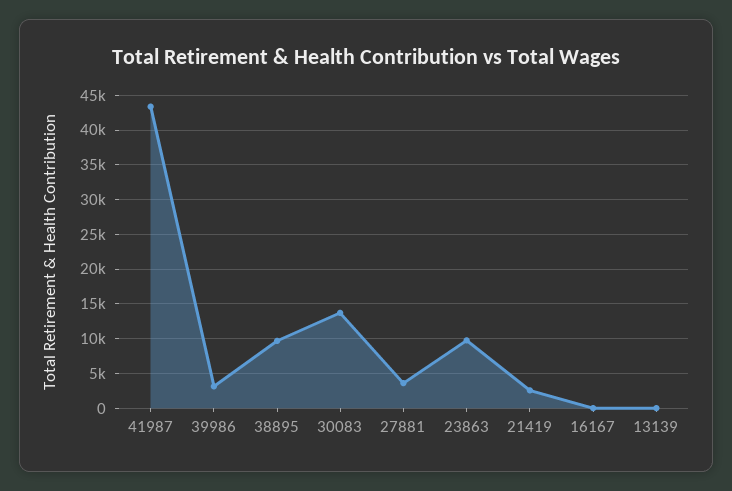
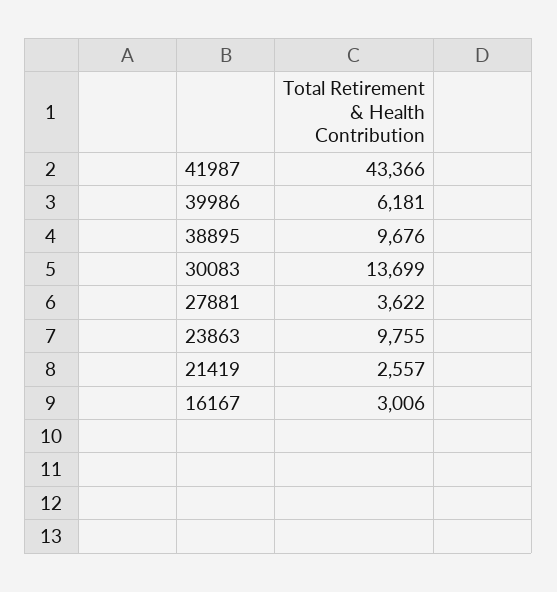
  {
    "41987": 43366,
-   "39986": 3000,
+   "39986": 6181,
    "38895": 9676,
    "30083": 13699,
    "27881": 3622,
    "23863": 9755,
    "21419": 2557,
-   "16167": 0,
+   "16167": 3006
-   "13139": 0
  }

